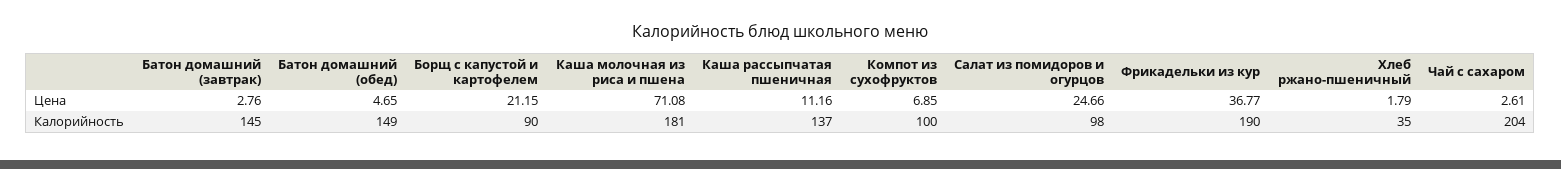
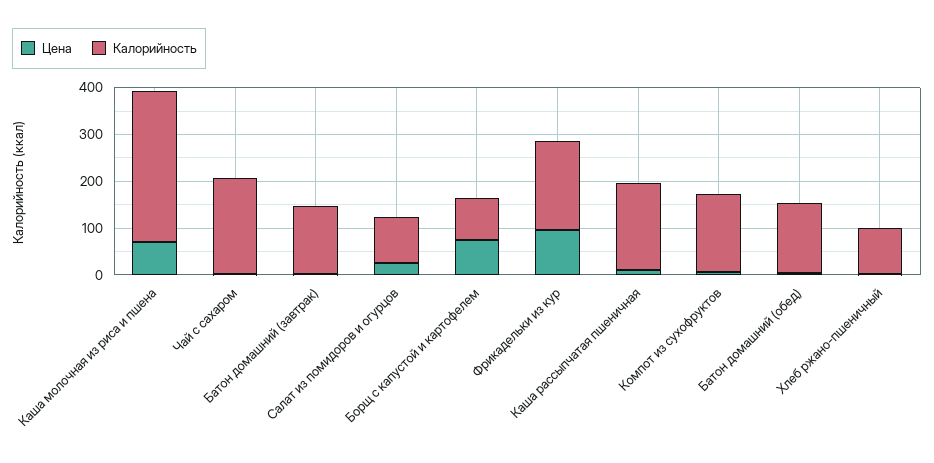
  {
    "Цена": {
      "Батон домашний (завтрак)": 2.76,
      "Батон домашний (обед)": 4.65,
-     "Борщ с капустой и картофелем": 21.15,
+     "Борщ с капустой и картофелем": 80,
      "Каша молочная из риса и пшена": 71.08,
      "Каша рассыпчатая пшеничная": 11.16,
      "Компот из сухофруктов": 6.85,
      "Салат из помидоров и огурцов": 24.66,
-     "Фрикадельки из кур": 36.77,
+     "Фрикадельки из кур": 100,
      "Хлеб ржано-пшеничный": 1.79,
      "Чай с сахаром": 2.61
    },
    "Калорийность": {
      "Батон домашний (завтрак)": 145,
      "Батон домашний (обед)": 149,
      "Борщ с капустой и картофелем": 90,
-     "Каша молочная из риса и пшена": 181,
+     "Каша молочная из риса и пшена": 320,
-     "Каша рассыпчатая пшеничная": 137,
+     "Каша рассыпчатая пшеничная": 180,
-     "Компот из сухофруктов": 100,
+     "Компот из сухофруктов": 160,
      "Салат из помидоров и огурцов": 98,
      "Фрикадельки из кур": 190,
-     "Хлеб ржано-пшеничный": 35,
+     "Хлеб ржано-пшеничный": 100,
      "Чай с сахаром": 204
    }
  }

